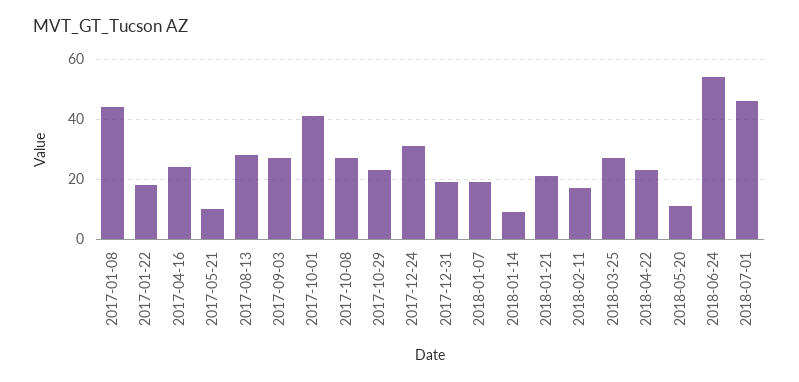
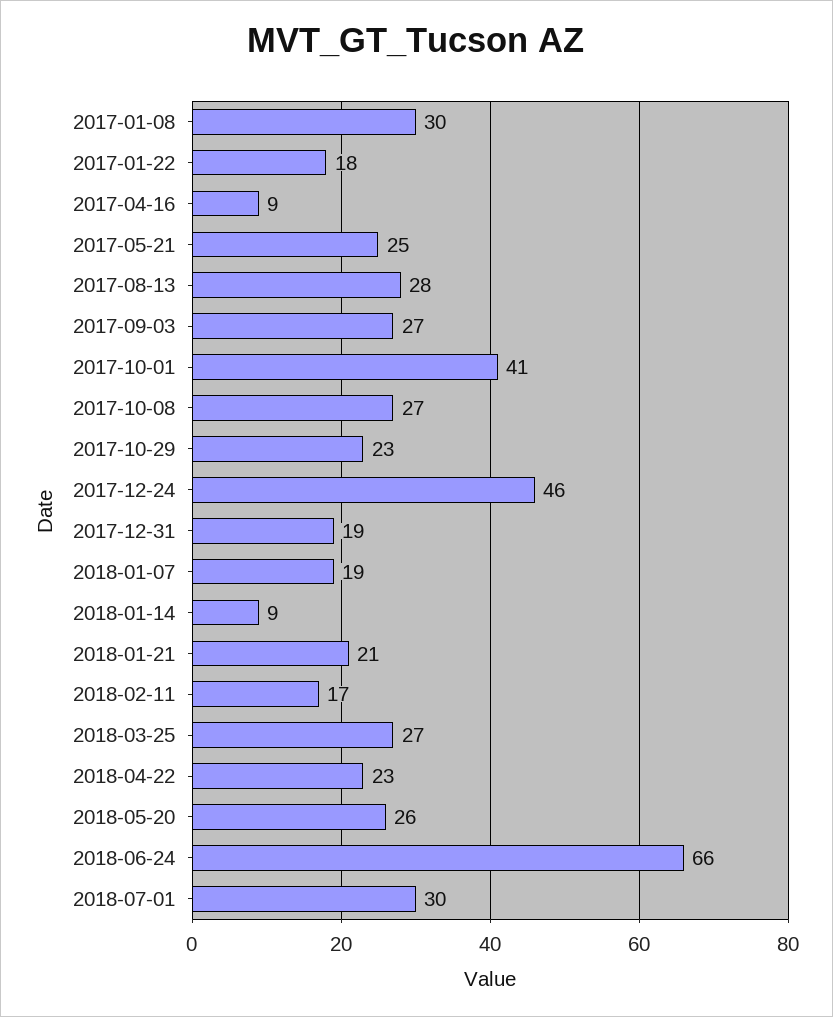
  {
-   "2017-01-08": 45,
+   "2017-01-08": 30,
    "2017-01-22": 18,
-   "2017-04-16": 25,
+   "2017-04-16": 9,
-   "2017-05-21": 10,
+   "2017-05-21": 25,
    "2017-08-13": 28,
    "2017-09-03": 27,
    "2017-10-01": 41,
    "2017-10-08": 27,
    "2017-10-29": 23,
-   "2017-12-24": 30,
+   "2017-12-24": 46,
    "2017-12-31": 19,
    "2018-01-07": 19,
    "2018-01-14": 9,
    "2018-01-21": 21,
    "2018-02-11": 17,
    "2018-03-25": 27,
    "2018-04-22": 23,
-   "2018-05-20": 10,
+   "2018-05-20": 26,
-   "2018-06-24": 55,
+   "2018-06-24": 66,
-   "2018-07-01": 45
+   "2018-07-01": 30
  }

